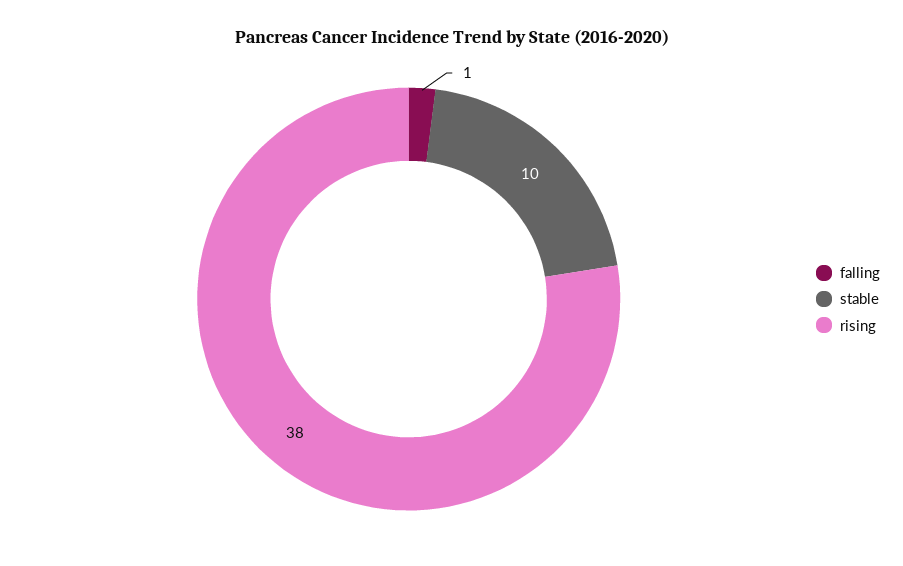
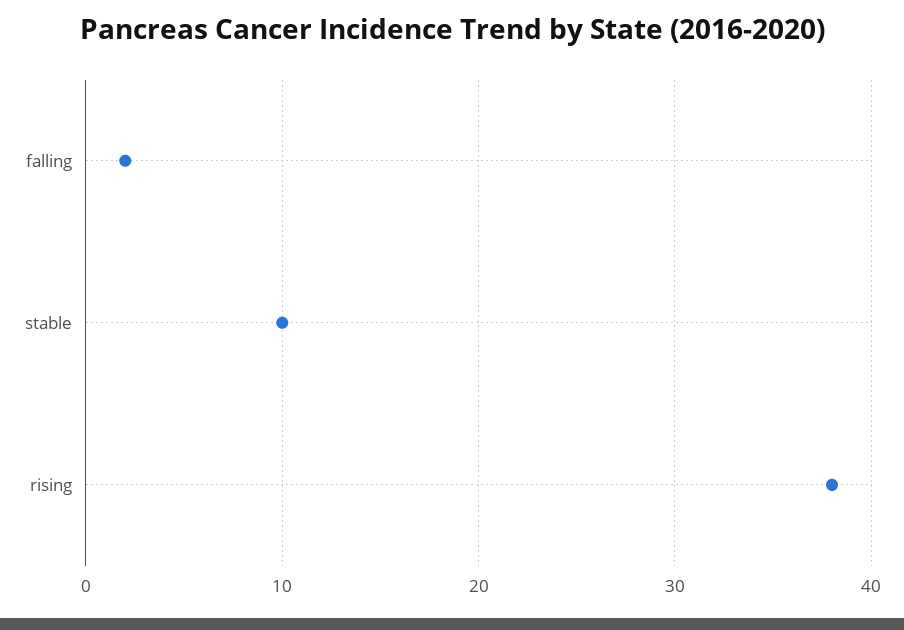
  {
-   "falling": 1,
+   "falling": 2,
    "stable": 10,
    "rising": 38
  }

